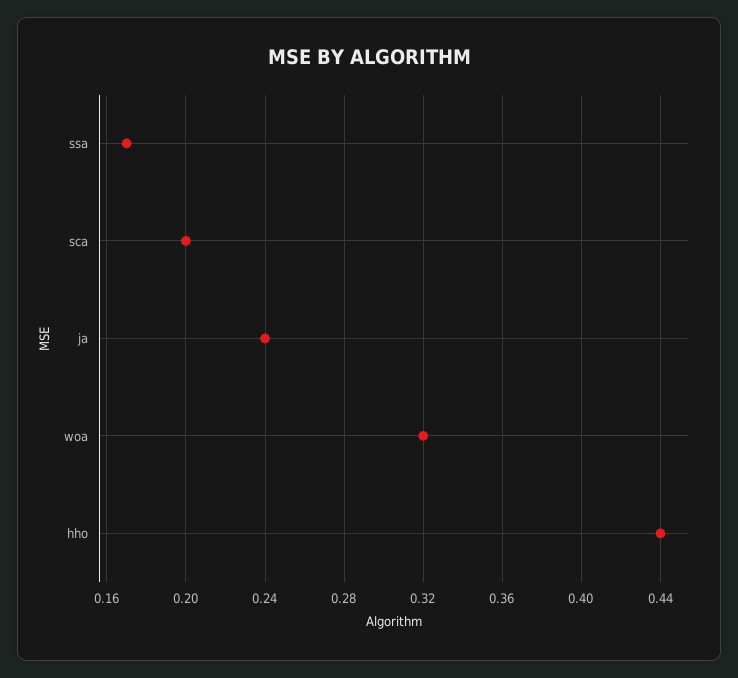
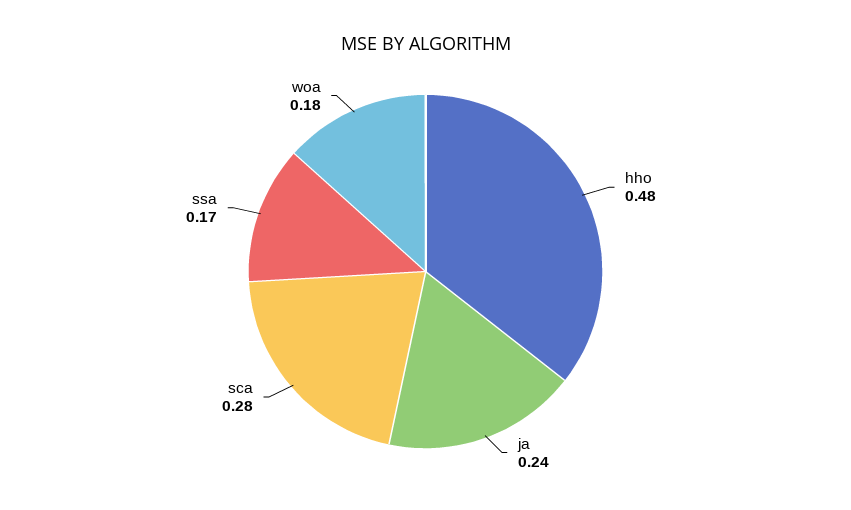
  {
    "ssa": 0.17,
-   "sca": 0.2,
+   "sca": 0.28,
    "ja": 0.24,
-   "woa": 0.32,
+   "woa": 0.18,
-   "hho": 0.44
+   "hho": 0.48
  }

